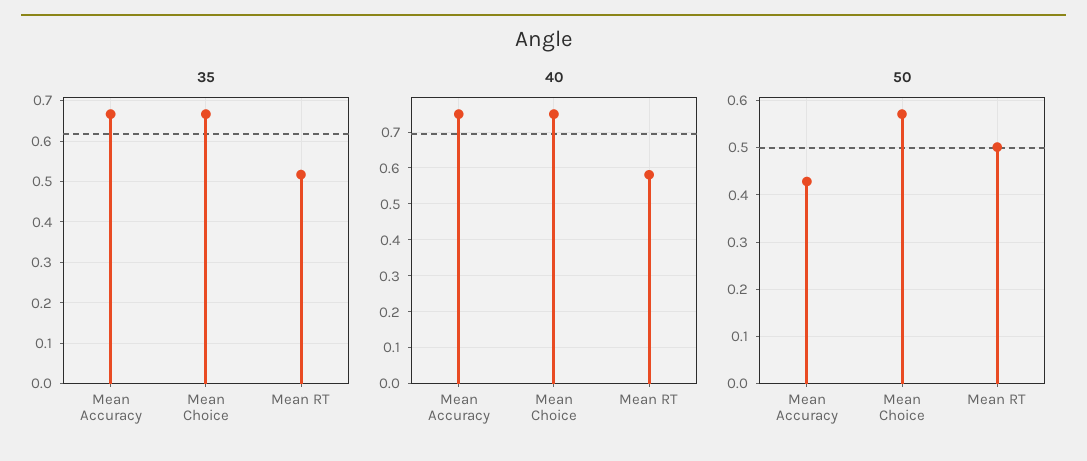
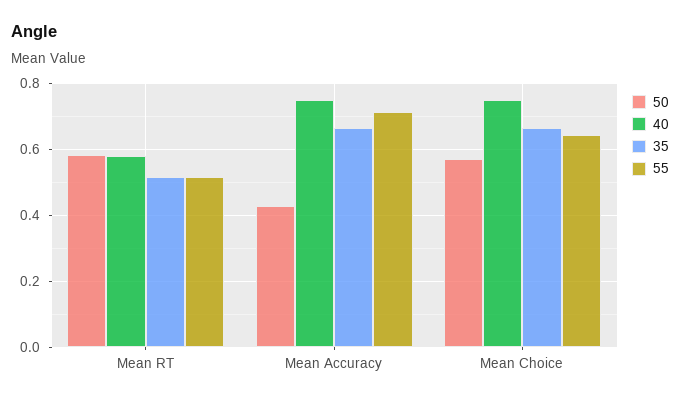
  {
    "35": {
      "Mean Accuracy": 0.66,
      "Mean Choice": 0.66,
      "Mean RT": 0.52
    },
    "40": {
      "Mean Accuracy": 0.76,
      "Mean Choice": 0.76,
      "Mean RT": 0.58
    },
    "50": {
      "Mean Accuracy": 0.42,
      "Mean Choice": 0.58,
-     "Mean RT": 0.5
+     "Mean RT": 0.58
-   }
+   },
+   "55": {
+     "Mean RT": 0.52,
+     "Mean Accuracy": 0.72,
+     "Mean Choice": 0.64
+   }
  }

